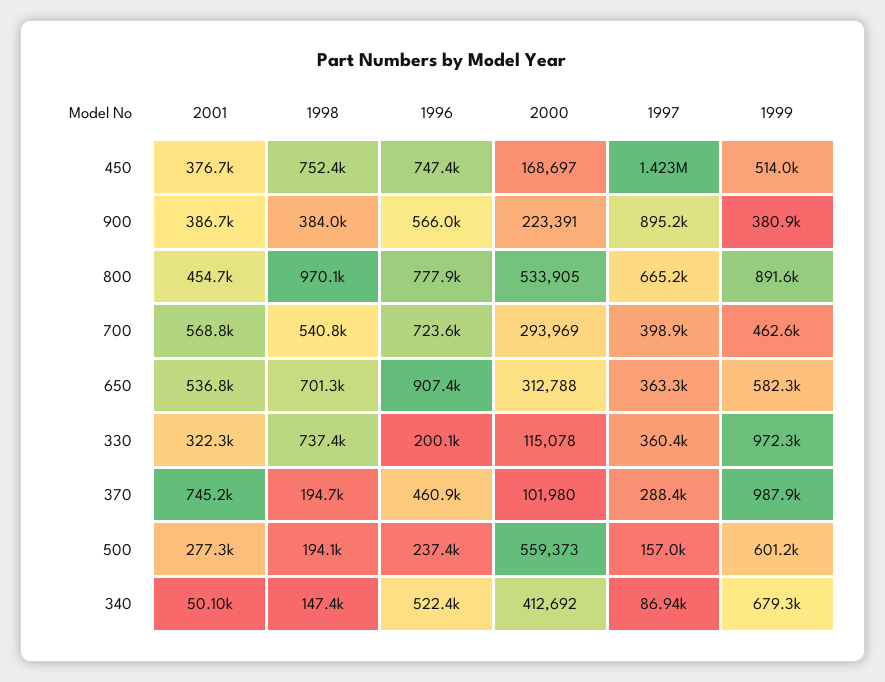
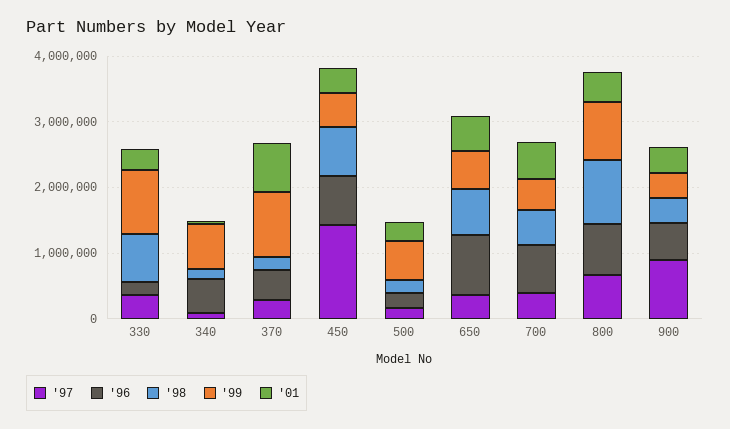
  {
    "2001": {
      "450": 376700,
      "900": 386700,
      "800": 454700,
      "700": 568800,
      "650": 536800,
      "330": 322300,
      "370": 745200,
      "500": 277300,
      "340": 50100
    },
    "1998": {
      "450": 752400,
      "900": 384000,
      "800": 970100,
      "700": 540800,
      "650": 701300,
      "330": 737400,
      "370": 194700,
      "500": 194100,
      "340": 147400
    },
    "1996": {
      "450": 747400,
      "900": 566000,
      "800": 777900,
      "700": 723600,
      "650": 907400,
      "330": 200100,
      "370": 460900,
      "500": 237400,
      "340": 522400
    },
-   "2000": {
-     "450": 168697,
-     "900": 223391,
-     "800": 533905,
-     "700": 293969,
-     "650": 312788,
-     "330": 115078,
-     "370": 101980,
-     "500": 559373,
-     "340": 412692
-   },
    "1997": {
      "450": 1423000,
      "900": 895200,
      "800": 665200,
      "700": 398900,
      "650": 363300,
      "330": 360400,
      "370": 288400,
      "500": 157000,
      "340": 86940
    },
    "1999": {
      "450": 514000,
      "900": 380900,
      "800": 891600,
      "700": 462600,
      "650": 582300,
      "330": 972300,
      "370": 987900,
      "500": 601200,
      "340": 679300
    }
  }

